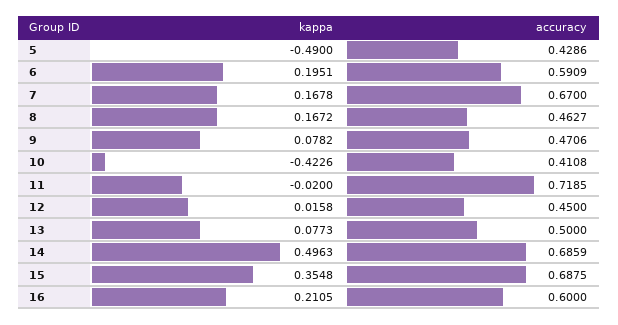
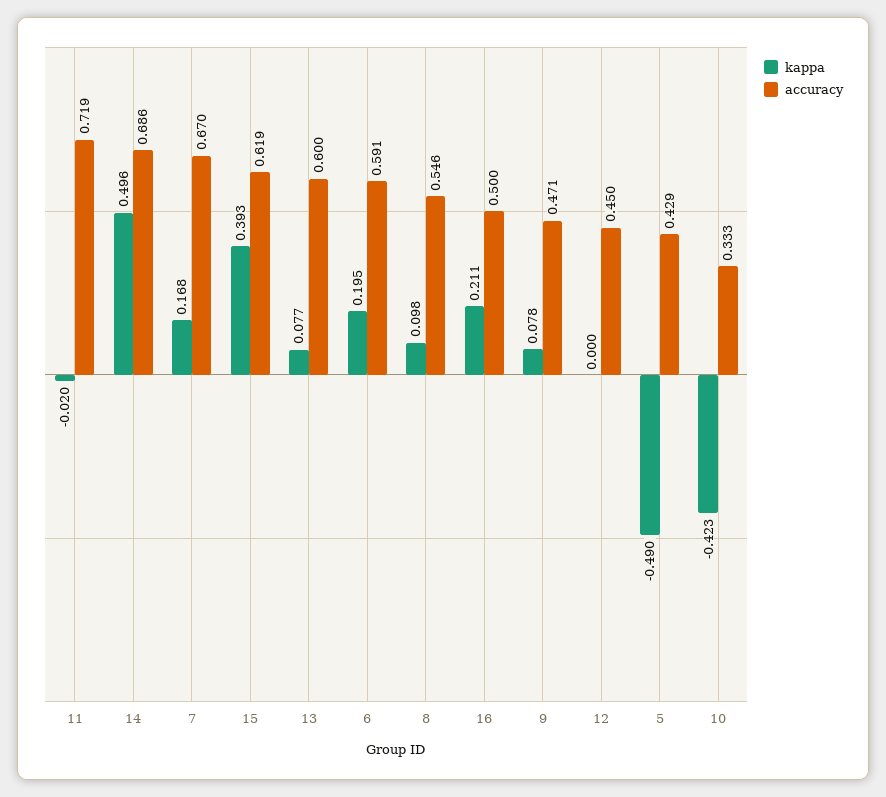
  {
    "kappa": {
      "5": -0.49,
      "6": 0.1951,
      "7": 0.1678,
-     "8": 0.1672,
+     "8": 0.098,
      "9": 0.0782,
      "10": -0.4226,
      "11": -0.02,
-     "12": 0.0158,
+     "12": 0,
      "13": 0.0773,
      "14": 0.4963,
-     "15": 0.3548,
+     "15": 0.393,
      "16": 0.2105
    },
    "accuracy": {
      "5": 0.4286,
      "6": 0.5909,
      "7": 0.67,
-     "8": 0.4627,
+     "8": 0.546,
      "9": 0.4706,
-     "10": 0.4108,
+     "10": 0.333,
      "11": 0.7185,
      "12": 0.45,
-     "13": 0.5,
+     "13": 0.6,
      "14": 0.6859,
-     "15": 0.6875,
+     "15": 0.619,
-     "16": 0.6
+     "16": 0.5
    }
  }

